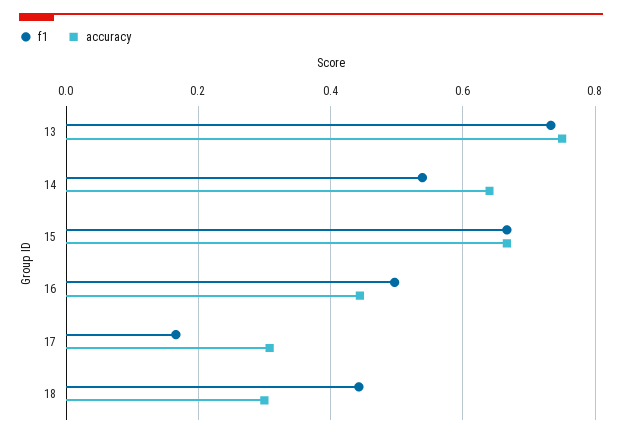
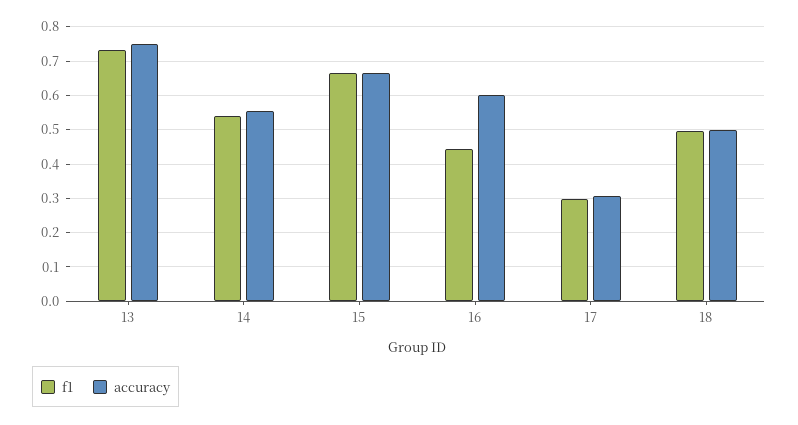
  {
    "f1": {
      "13": 0.74,
      "14": 0.54,
      "15": 0.66,
-     "16": 0.5,
+     "16": 0.44,
-     "17": 0.16,
+     "17": 0.3,
-     "18": 0.44
+     "18": 0.5
    },
    "accuracy": {
      "13": 0.76,
-     "14": 0.64,
+     "14": 0.56,
      "15": 0.66,
-     "16": 0.44,
+     "16": 0.6,
      "17": 0.3,
-     "18": 0.3
+     "18": 0.5
    }
  }

